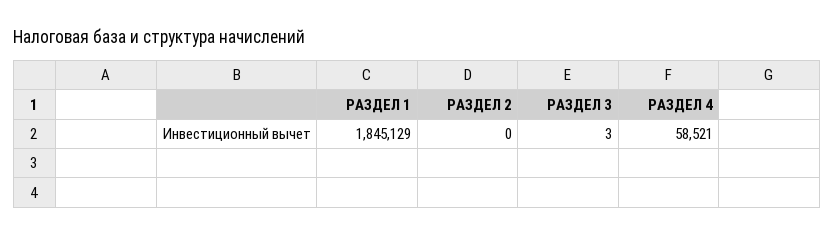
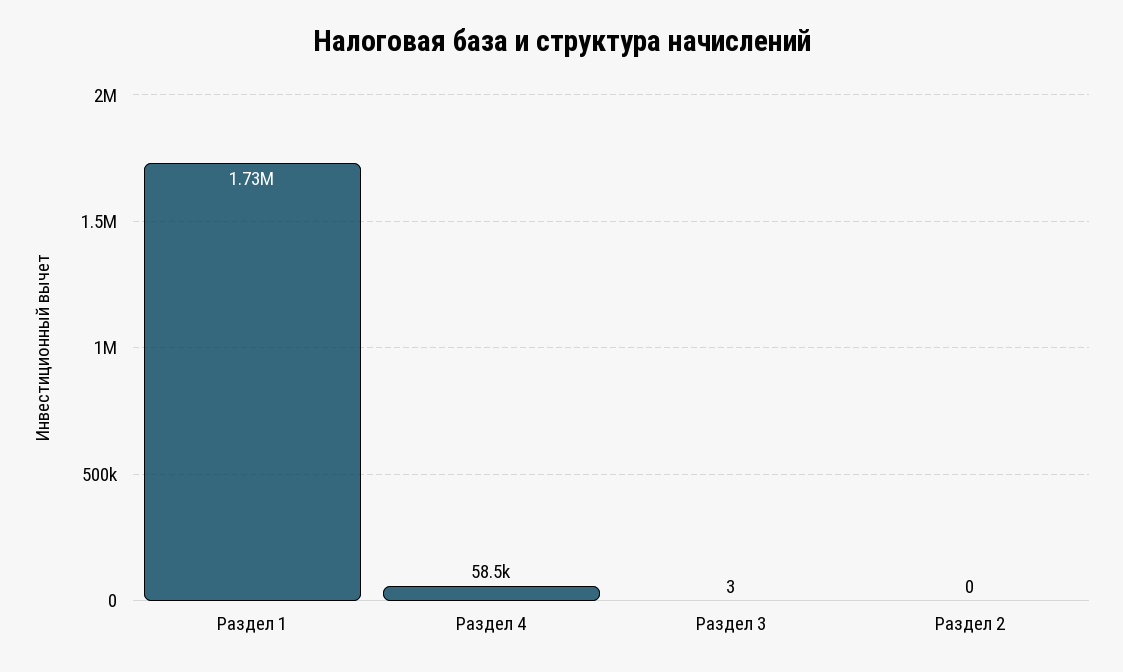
  {
-   "РАЗДЕЛ 1": 1845129,
+   "РАЗДЕЛ 1": 1730000,
    "РАЗДЕЛ 2": 0,
    "РАЗДЕЛ 3": 3,
    "РАЗДЕЛ 4": 58521
  }

